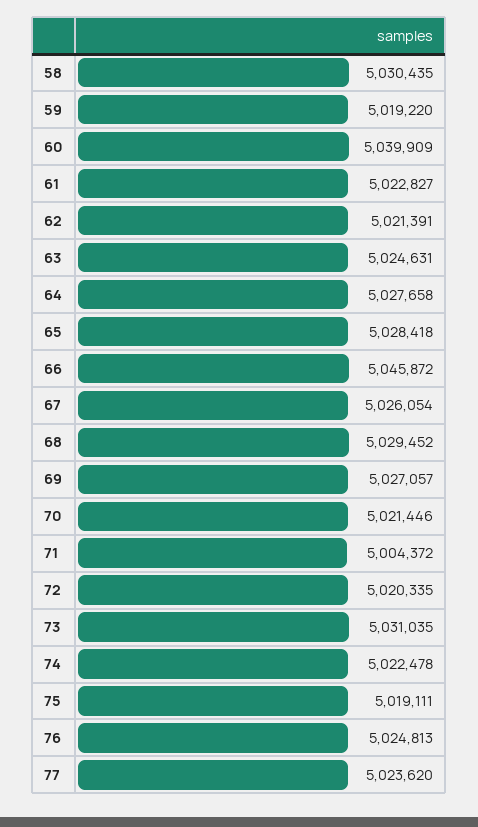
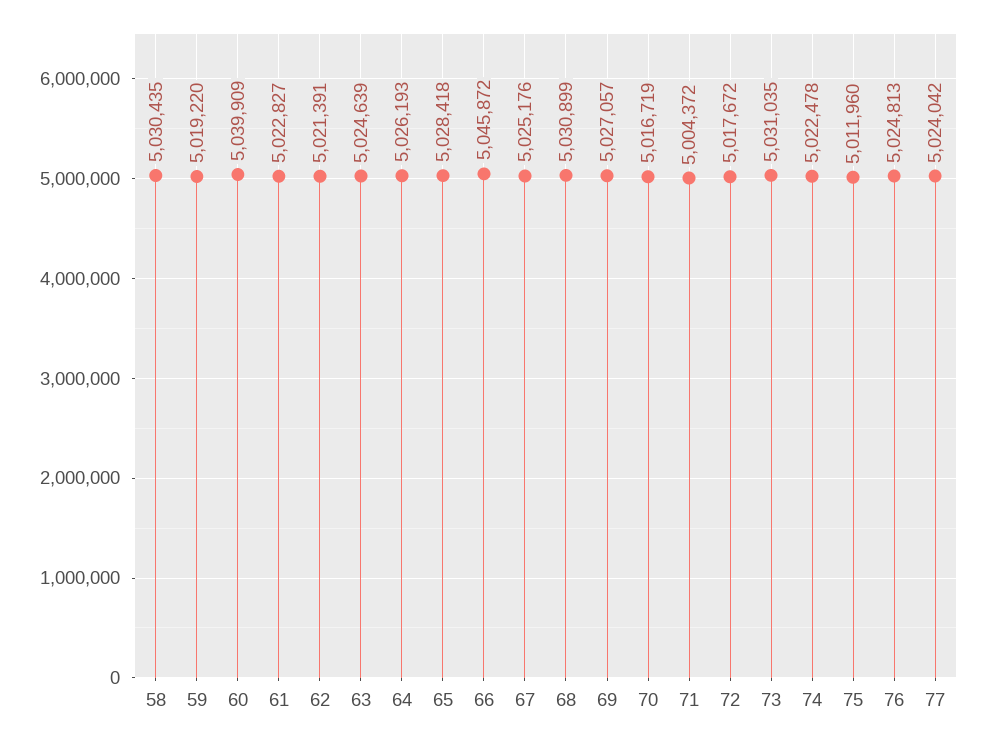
  {
    "58": 5030435,
    "59": 5019220,
    "60": 5039909,
    "61": 5022827,
    "62": 5021391,
-   "63": 5024631,
+   "63": 5024639,
-   "64": 5027658,
+   "64": 5026193,
    "65": 5028418,
    "66": 5045872,
-   "67": 5026054,
+   "67": 5025176,
-   "68": 5029452,
+   "68": 5030899,
    "69": 5027057,
-   "70": 5021446,
+   "70": 5016719,
    "71": 5004372,
-   "72": 5020335,
+   "72": 5017672,
    "73": 5031035,
    "74": 5022478,
-   "75": 5019111,
+   "75": 5011960,
    "76": 5024813,
-   "77": 5023620
+   "77": 5024042
  }

